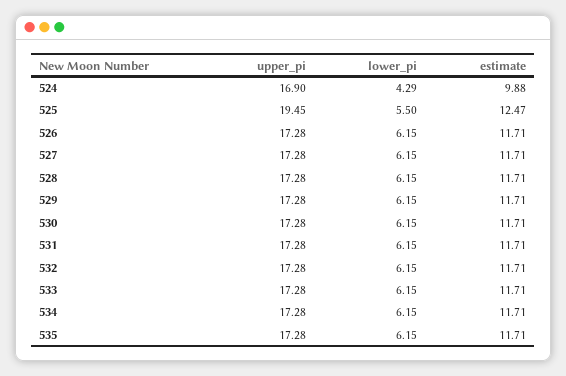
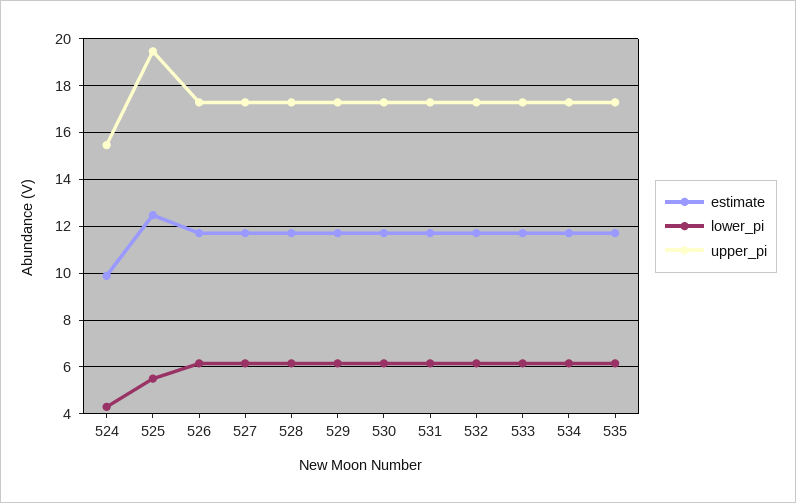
  {
    "upper_pi": {
-     "524": 16.9,
+     "524": 15.5,
      "525": 19.45,
      "526": 17.28,
      "527": 17.28,
      "528": 17.28,
      "529": 17.28,
      "530": 17.28,
      "531": 17.28,
      "532": 17.28,
      "533": 17.28,
      "534": 17.28,
      "535": 17.28
    },
    "lower_pi": {
      "524": 4.29,
      "525": 5.5,
      "526": 6.15,
      "527": 6.15,
      "528": 6.15,
      "529": 6.15,
      "530": 6.15,
      "531": 6.15,
      "532": 6.15,
      "533": 6.15,
      "534": 6.15,
      "535": 6.15
    },
    "estimate": {
      "524": 9.88,
      "525": 12.47,
      "526": 11.71,
      "527": 11.71,
      "528": 11.71,
      "529": 11.71,
      "530": 11.71,
      "531": 11.71,
      "532": 11.71,
      "533": 11.71,
      "534": 11.71,
      "535": 11.71
    }
  }

